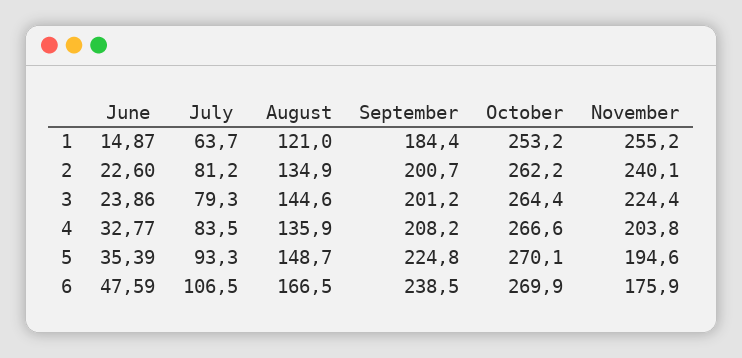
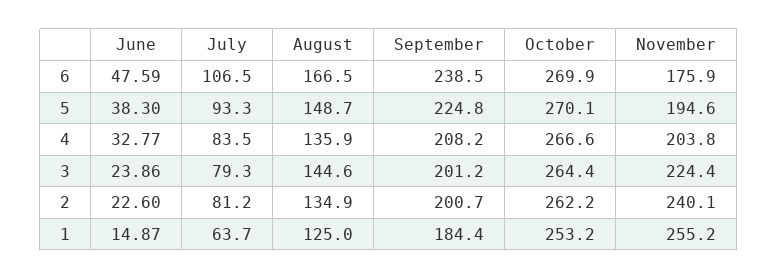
  {
    "June": {
      "1": 14.87,
      "2": 22.6,
      "3": 23.86,
      "4": 32.77,
-     "5": 35.39,
+     "5": 38.3,
      "6": 47.59
    },
    "July": {
      "1": 63.7,
      "2": 81.2,
      "3": 79.3,
      "4": 83.5,
      "5": 93.3,
      "6": 106.5
    },
    "August": {
-     "1": 121,
+     "1": 125,
      "2": 134.9,
      "3": 144.6,
      "4": 135.9,
      "5": 148.7,
      "6": 166.5
    },
    "September": {
      "1": 184.4,
      "2": 200.7,
      "3": 201.2,
      "4": 208.2,
      "5": 224.8,
      "6": 238.5
    },
    "October": {
      "1": 253.2,
      "2": 262.2,
      "3": 264.4,
      "4": 266.6,
      "5": 270.1,
      "6": 269.9
    },
    "November": {
      "1": 255.2,
      "2": 240.1,
      "3": 224.4,
      "4": 203.8,
      "5": 194.6,
      "6": 175.9
    }
  }

